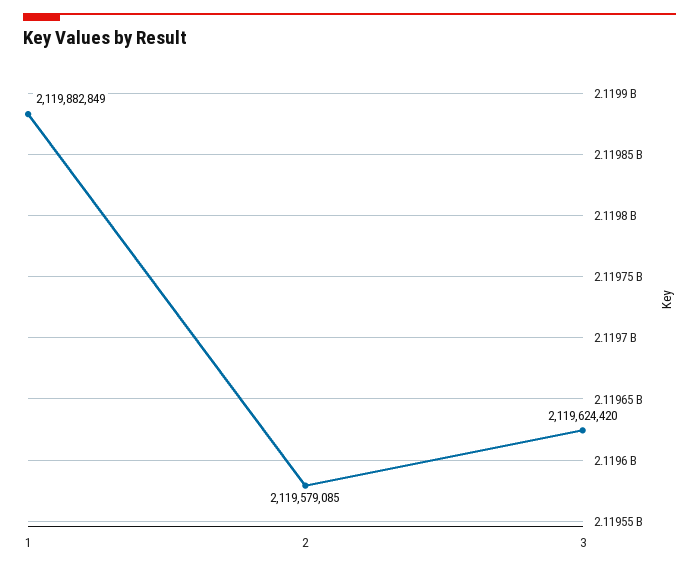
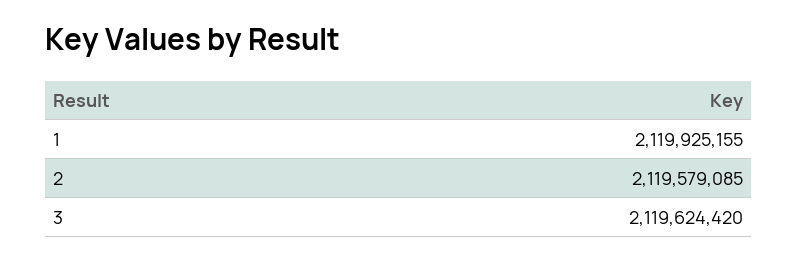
  {
-   "1": 2119882849,
+   "1": 2119925155,
    "2": 2119579085,
    "3": 2119624420
  }

